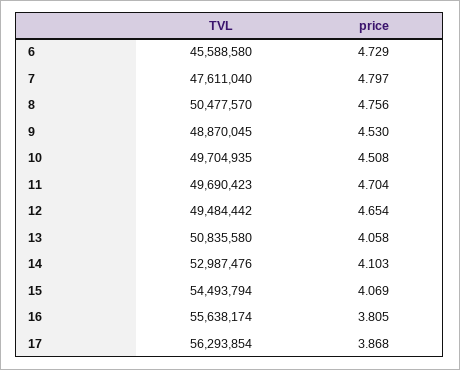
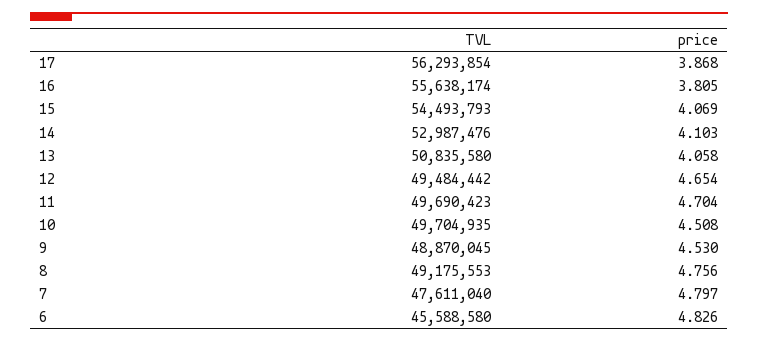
  {
    "TVL": {
      "6": 45588580,
      "7": 47611040,
-     "8": 50477570,
+     "8": 49175553,
      "9": 48870045,
      "10": 49704935,
      "11": 49690423,
      "12": 49484442,
      "13": 50835580,
      "14": 52987476,
-     "15": 54493794,
+     "15": 54493793,
      "16": 55638174,
      "17": 56293854
    },
    "price": {
-     "6": 4.729,
+     "6": 4.826,
      "7": 4.797,
      "8": 4.756,
      "9": 4.53,
      "10": 4.508,
      "11": 4.704,
      "12": 4.654,
      "13": 4.058,
      "14": 4.103,
      "15": 4.069,
      "16": 3.805,
      "17": 3.868
    }
  }

